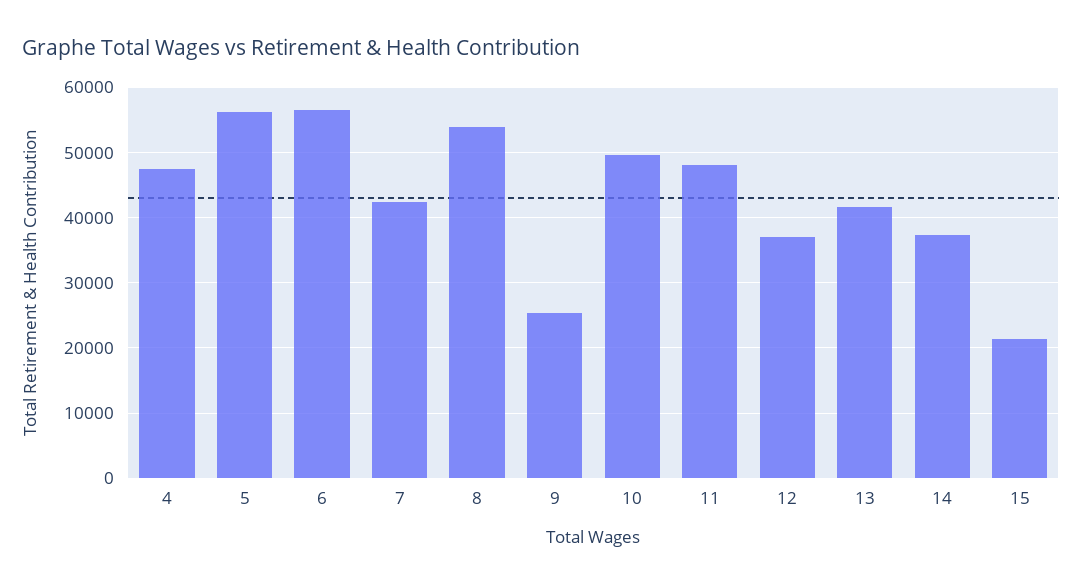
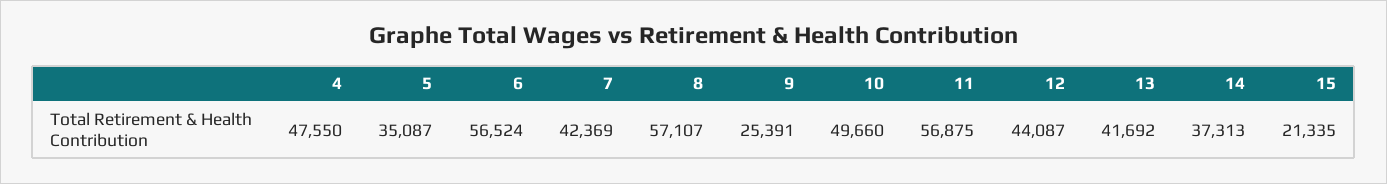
  {
    "4": 47550,
-   "5": 56000,
+   "5": 35087,
    "6": 56524,
    "7": 42369,
-   "8": 54000,
+   "8": 57107,
    "9": 25391,
    "10": 49660,
-   "11": 48000,
+   "11": 56875,
-   "12": 37000,
+   "12": 44087,
    "13": 41692,
    "14": 37313,
    "15": 21335
  }

